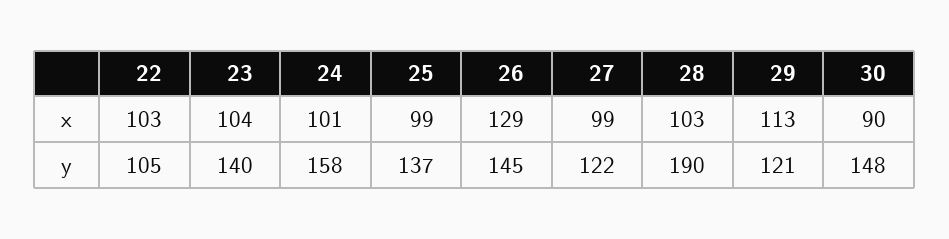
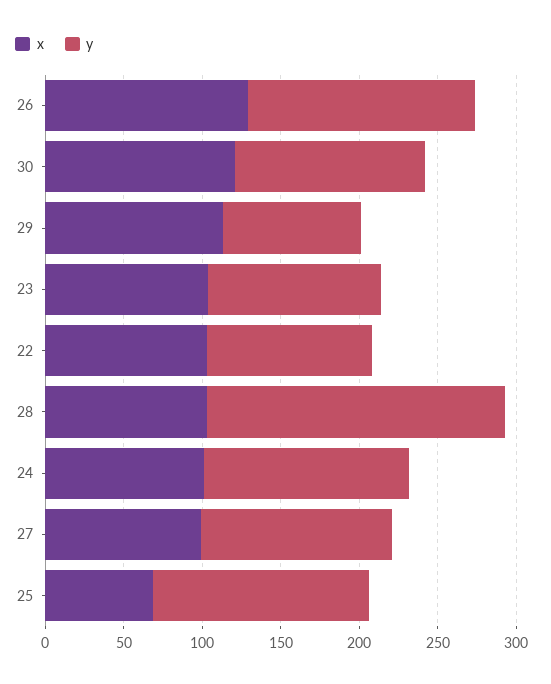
  {
    "x": {
      "22": 103,
      "23": 104,
      "24": 101,
-     "25": 99,
+     "25": 70,
      "26": 129,
      "27": 99,
      "28": 103,
      "29": 113,
-     "30": 90
+     "30": 120
    },
    "y": {
      "22": 105,
-     "23": 140,
+     "23": 110,
-     "24": 158,
+     "24": 130,
      "25": 137,
      "26": 145,
      "27": 122,
      "28": 190,
-     "29": 121,
+     "29": 90,
-     "30": 148
+     "30": 120
    }
  }

